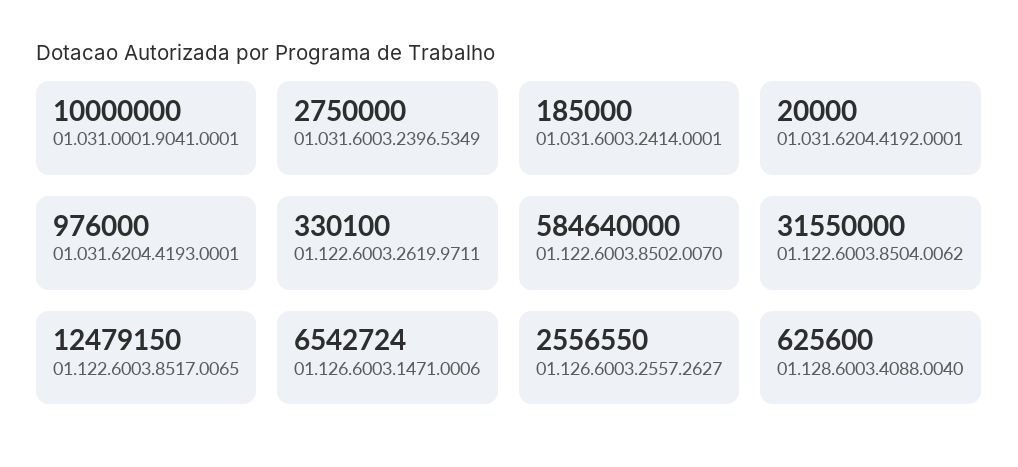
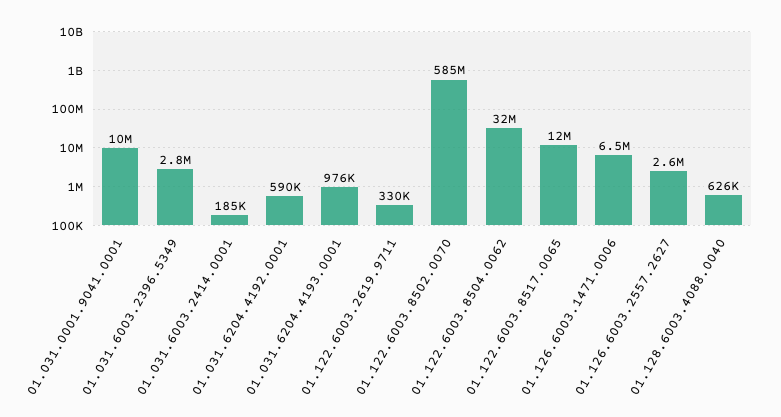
  {
    "01.031.0001.9041.0001": 10000000,
    "01.031.6003.2396.5349": 2750000,
    "01.031.6003.2414.0001": 185000,
-   "01.031.6204.4192.0001": 20000,
+   "01.031.6204.4192.0001": 590000,
    "01.031.6204.4193.0001": 976000,
    "01.122.6003.2619.9711": 330100,
    "01.122.6003.8502.0070": 584640000,
    "01.122.6003.8504.0062": 31550000,
    "01.122.6003.8517.0065": 12479150,
    "01.126.6003.1471.0006": 6542724,
    "01.126.6003.2557.2627": 2556550,
    "01.128.6003.4088.0040": 625600
  }

